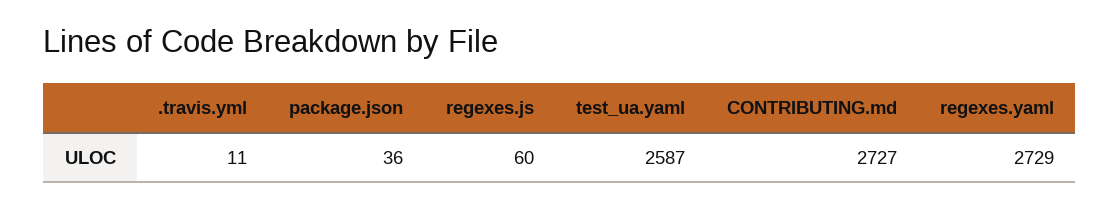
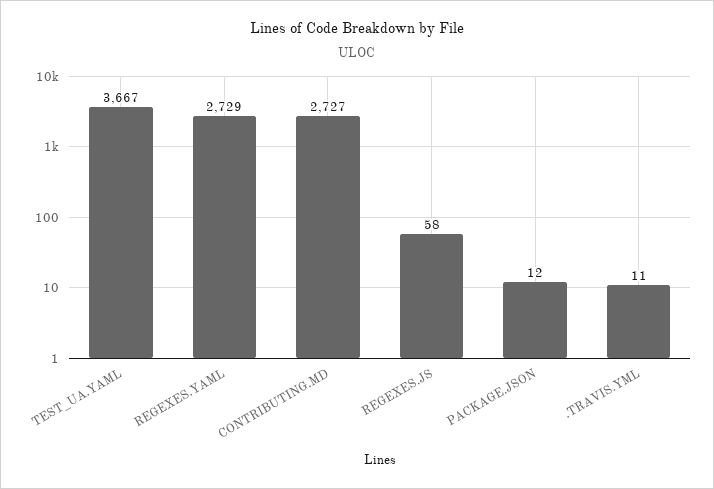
  {
    ".travis.yml": 11,
-   "package.json": 36,
+   "package.json": 12,
-   "regexes.js": 60,
+   "regexes.js": 58,
-   "test_ua.yaml": 2587,
+   "test_ua.yaml": 3667,
    "CONTRIBUTING.md": 2727,
    "regexes.yaml": 2729
  }

